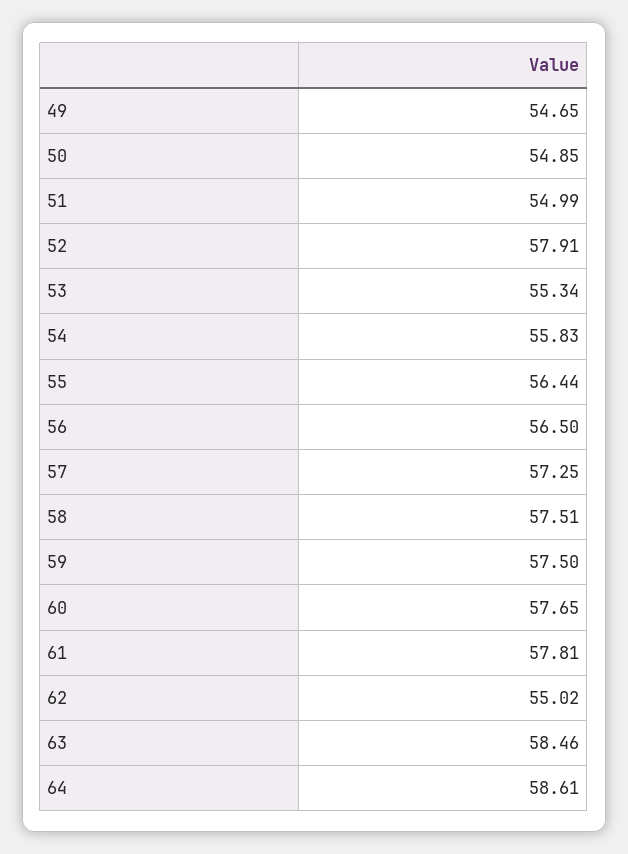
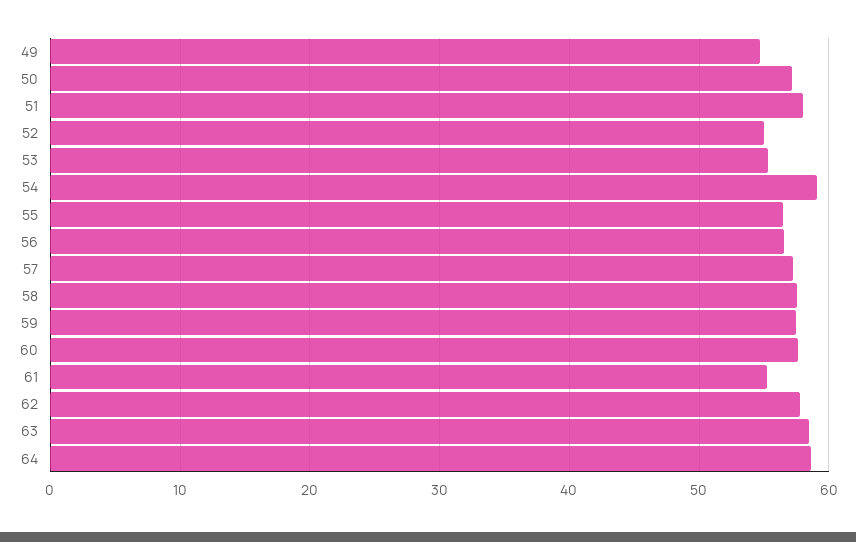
  {
    "49": 54.65,
-   "50": 54.85,
+   "50": 57,
-   "51": 54.99,
+   "51": 58,
-   "52": 57.91,
+   "52": 55,
    "53": 55.34,
-   "54": 55.83,
+   "54": 59,
    "55": 56.44,
    "56": 56.5,
    "57": 57.25,
    "58": 57.51,
    "59": 57.5,
    "60": 57.65,
-   "61": 57.81,
+   "61": 55,
-   "62": 55.02,
+   "62": 58,
    "63": 58.46,
    "64": 58.61
  }

